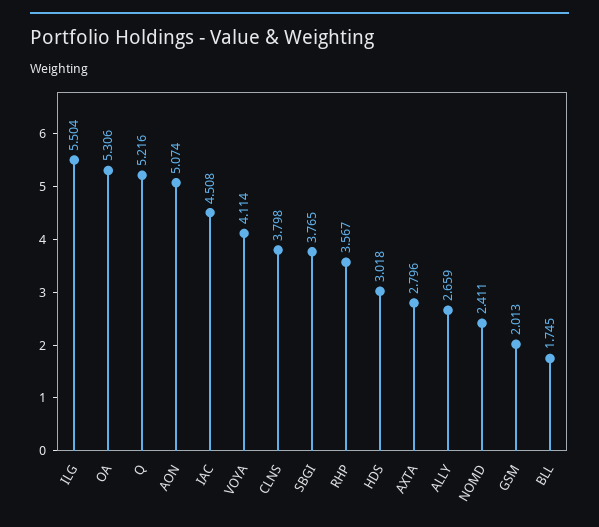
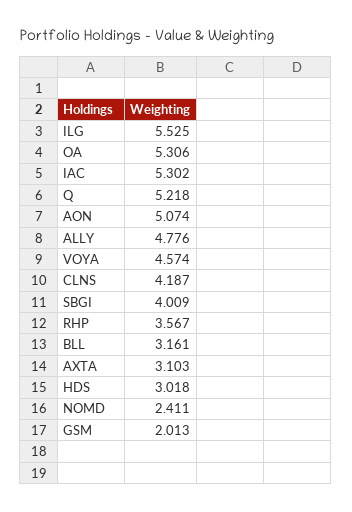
  {
-   "ILG": 5.504,
+   "ILG": 5.525,
    "OA": 5.306,
-   "Q": 5.216,
+   "Q": 5.218,
    "AON": 5.074,
-   "IAC": 4.508,
+   "IAC": 5.302,
-   "VOYA": 4.114,
+   "VOYA": 4.574,
-   "CLNS": 3.798,
+   "CLNS": 4.187,
-   "SBGI": 3.765,
+   "SBGI": 4.009,
    "RHP": 3.567,
    "HDS": 3.018,
-   "AXTA": 2.796,
+   "AXTA": 3.103,
-   "ALLY": 2.659,
+   "ALLY": 4.776,
    "NOMD": 2.411,
    "GSM": 2.013,
-   "BLL": 1.745
+   "BLL": 3.161
  }

